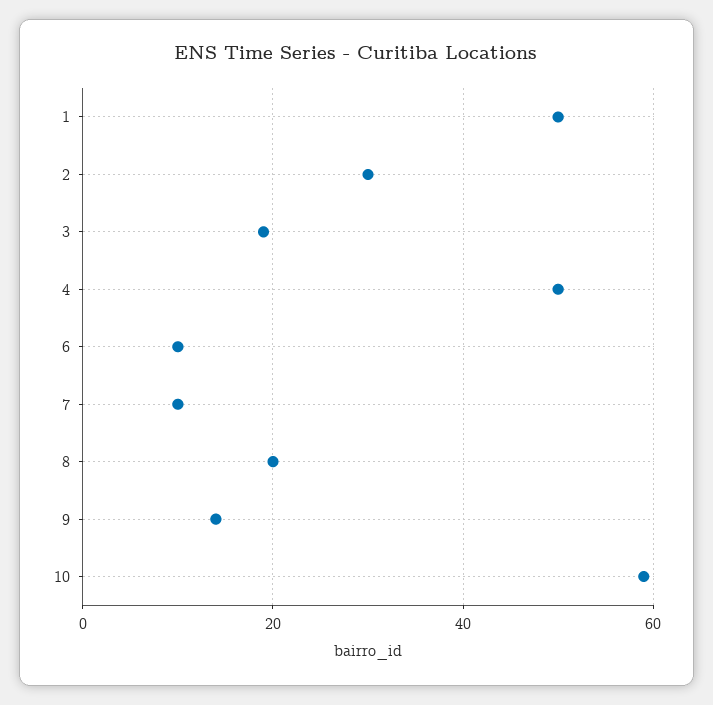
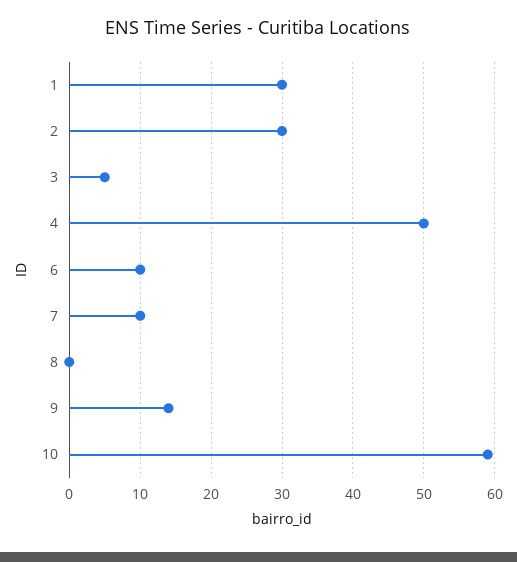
  {
-   "1": 50,
+   "1": 30,
    "2": 30,
-   "3": 20,
+   "3": 5,
    "4": 50,
    "6": 10,
    "7": 10,
-   "8": 20,
+   "8": 0,
    "9": 14,
    "10": 59
  }

